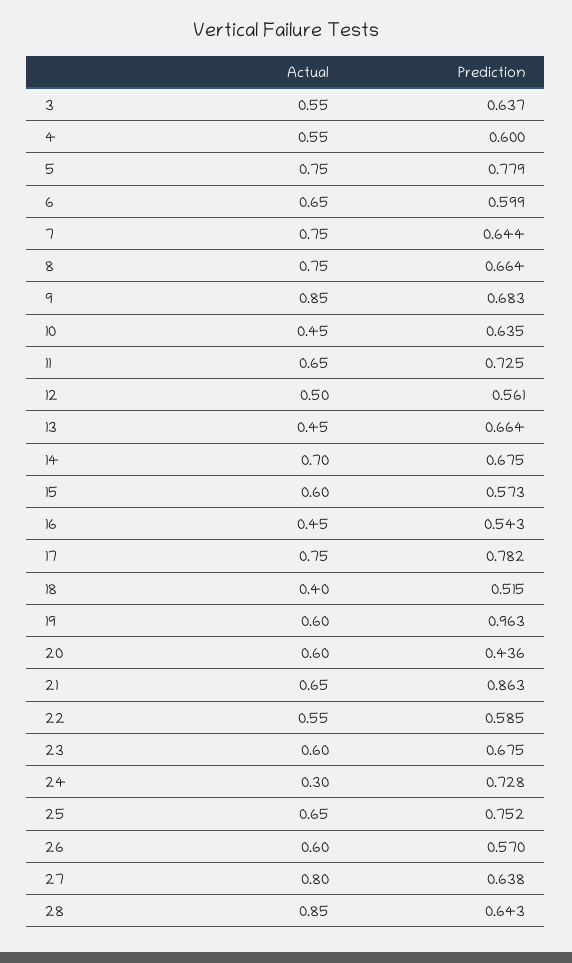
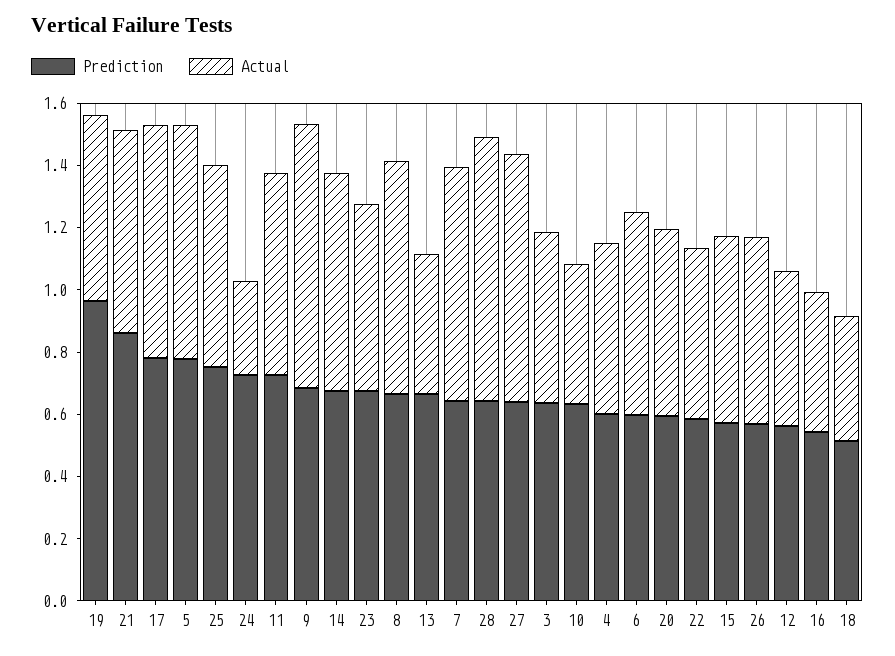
  {
    "Actual": {
      "3": 0.55,
      "4": 0.55,
      "5": 0.75,
      "6": 0.65,
      "7": 0.75,
      "8": 0.75,
      "9": 0.85,
      "10": 0.45,
      "11": 0.65,
      "12": 0.5,
      "13": 0.45,
      "14": 0.7,
      "15": 0.6,
      "16": 0.45,
      "17": 0.75,
      "18": 0.4,
      "19": 0.6,
      "20": 0.6,
      "21": 0.65,
      "22": 0.55,
      "23": 0.6,
      "24": 0.3,
      "25": 0.65,
      "26": 0.6,
      "27": 0.8,
      "28": 0.85
    },
    "Prediction": {
      "3": 0.637,
      "4": 0.6,
      "5": 0.779,
      "6": 0.599,
      "7": 0.644,
      "8": 0.664,
      "9": 0.683,
      "10": 0.635,
      "11": 0.725,
      "12": 0.561,
      "13": 0.664,
      "14": 0.675,
      "15": 0.573,
      "16": 0.543,
      "17": 0.782,
      "18": 0.515,
      "19": 0.963,
-     "20": 0.436,
+     "20": 0.6,
      "21": 0.863,
      "22": 0.585,
      "23": 0.675,
      "24": 0.728,
      "25": 0.752,
      "26": 0.57,
      "27": 0.638,
      "28": 0.643
    }
  }

